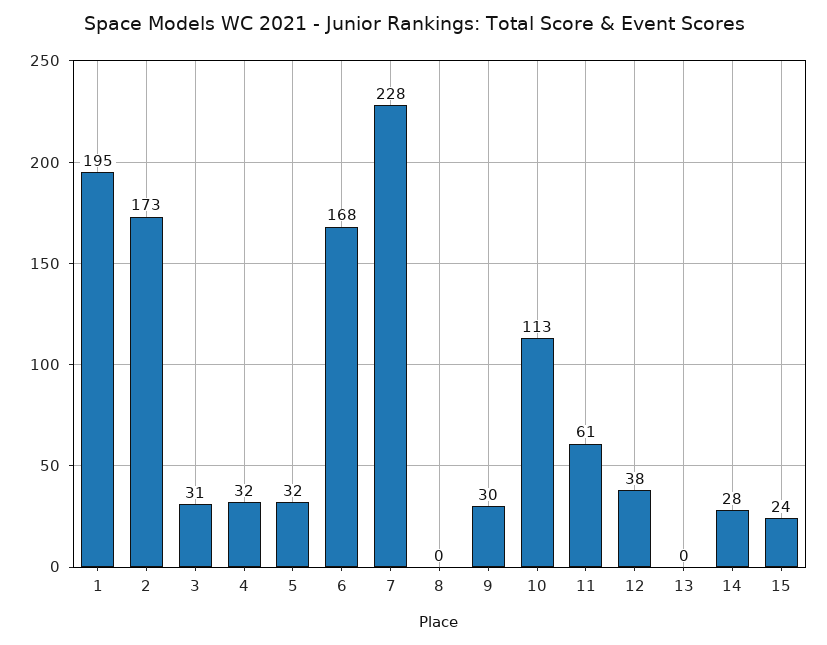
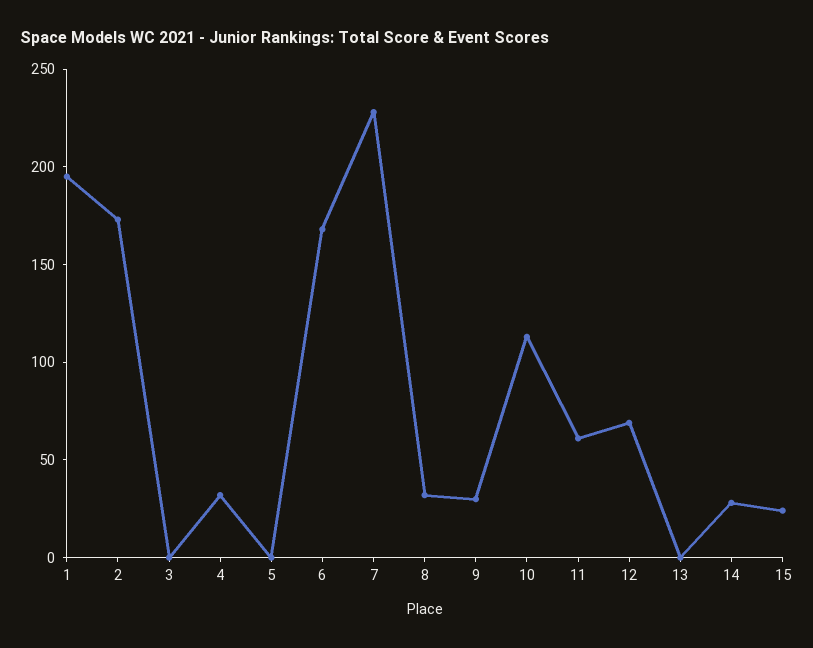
  {
    "1": 195,
    "2": 173,
-   "3": 31,
+   "3": 0,
    "4": 32,
-   "5": 32,
+   "5": 0,
    "6": 168,
    "7": 228,
-   "8": 0,
+   "8": 30,
    "9": 30,
    "10": 113,
    "11": 61,
-   "12": 38,
+   "12": 70,
    "13": 0,
    "14": 28,
    "15": 24
  }

